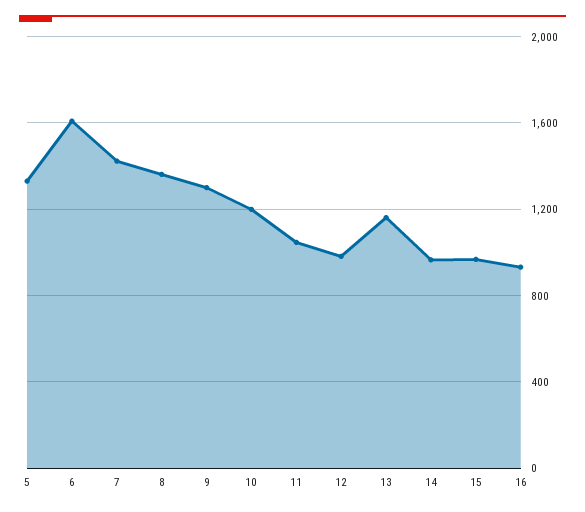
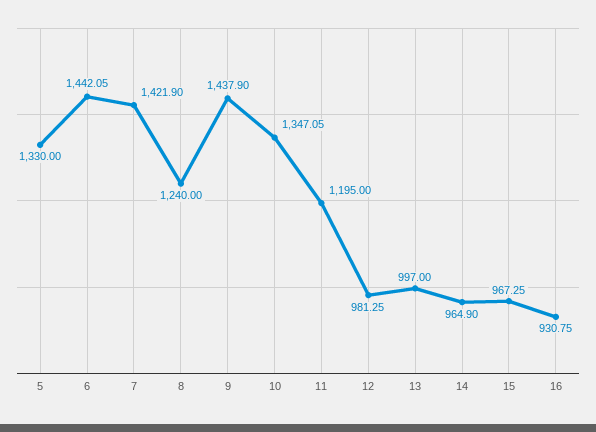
  {
    "5": 1330,
-   "6": 1600,
+   "6": 1442.05,
    "7": 1421.9,
-   "8": 1350,
+   "8": 1240,
-   "9": 1300,
+   "9": 1437.9,
-   "10": 1200,
+   "10": 1347.05,
-   "11": 1050,
+   "11": 1195,
    "12": 981.25,
-   "13": 1150,
+   "13": 997,
    "14": 964.9,
    "15": 967.25,
    "16": 930.75
  }

